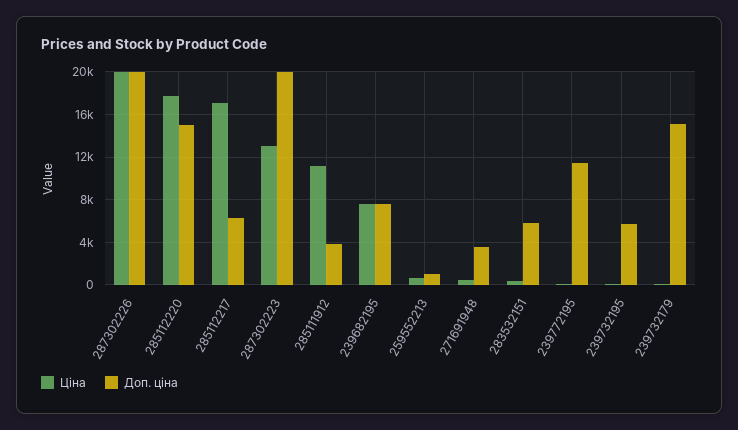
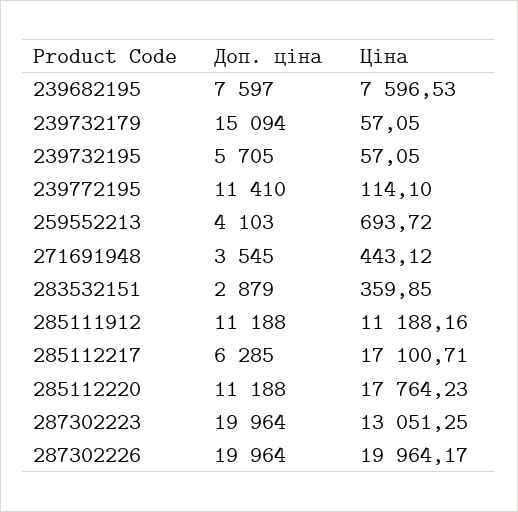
  {
    "Ціна": {
      "287302226": 19964.17,
      "285112220": 17764.23,
      "285112217": 17100.71,
      "287302223": 13051.25,
      "285111912": 11188.16,
      "239682195": 7596.53,
      "259552213": 693.72,
      "271691948": 443.12,
      "283532151": 359.85,
      "239772195": 114.1,
      "239732195": 57.05,
      "239732179": 57.05
    },
    "Доп. ціна": {
      "287302226": 19964,
-     "285112220": 15000,
+     "285112220": 11188,
      "285112217": 6285,
      "287302223": 19964,
-     "285111912": 4000,
+     "285111912": 11188,
      "239682195": 7597,
-     "259552213": 1000,
+     "259552213": 4103,
      "271691948": 3545,
-     "283532151": 6000,
+     "283532151": 2879,
      "239772195": 11410,
      "239732195": 5705,
      "239732179": 15094
    }
  }

